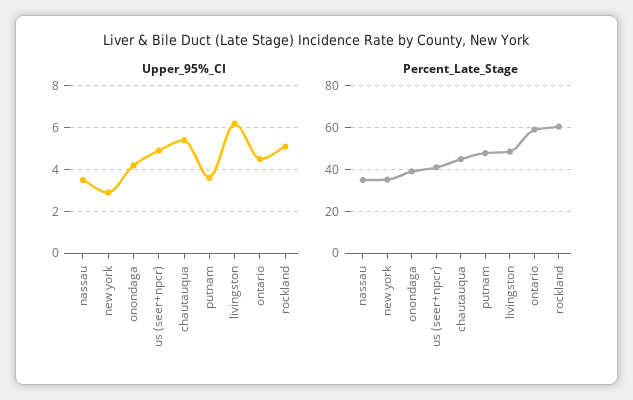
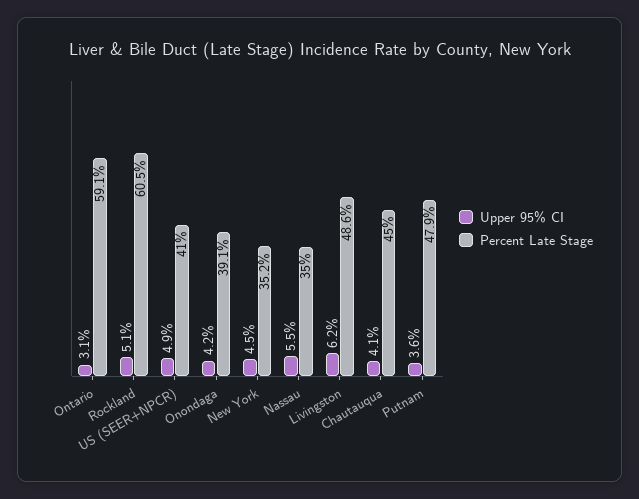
  {
    "Upper_95%_CI": {
-     "nassau": 3.5,
+     "nassau": 5.5,
-     "new york": 3,
+     "new york": 4.5,
      "onondaga": 4.2,
      "us (seer+npcr)": 4.9,
-     "chautauqua": 5.5,
+     "chautauqua": 4.1,
      "putnam": 3.6,
      "livingston": 6.2,
-     "ontario": 4.5,
+     "ontario": 3.1,
      "rockland": 5.1
    },
    "Percent_Late_Stage": {
      "nassau": 35,
      "new york": 35.2,
      "onondaga": 39.1,
      "us (seer+npcr)": 41,
      "chautauqua": 45,
      "putnam": 47.9,
      "livingston": 48.6,
      "ontario": 59.1,
      "rockland": 60.5
    }
  }

